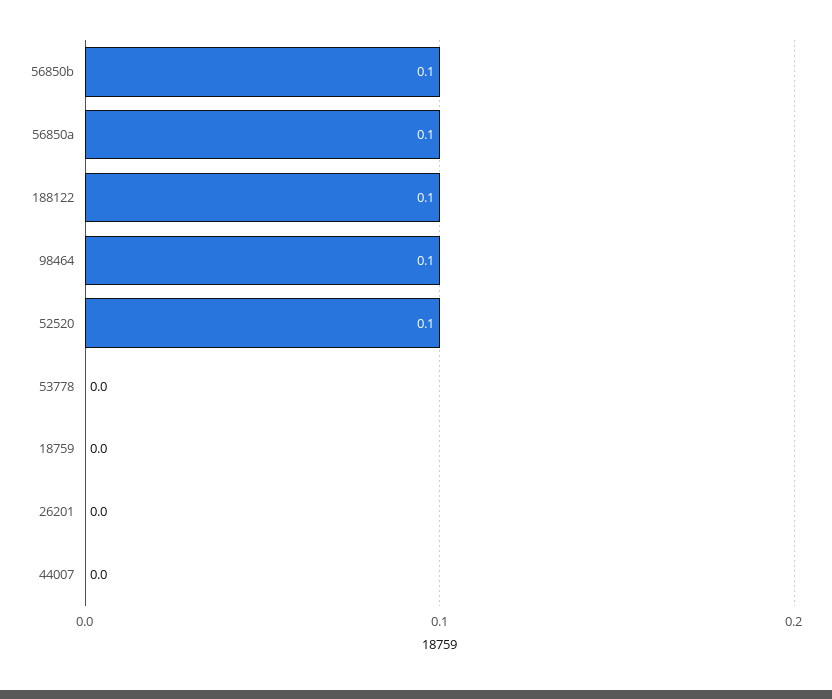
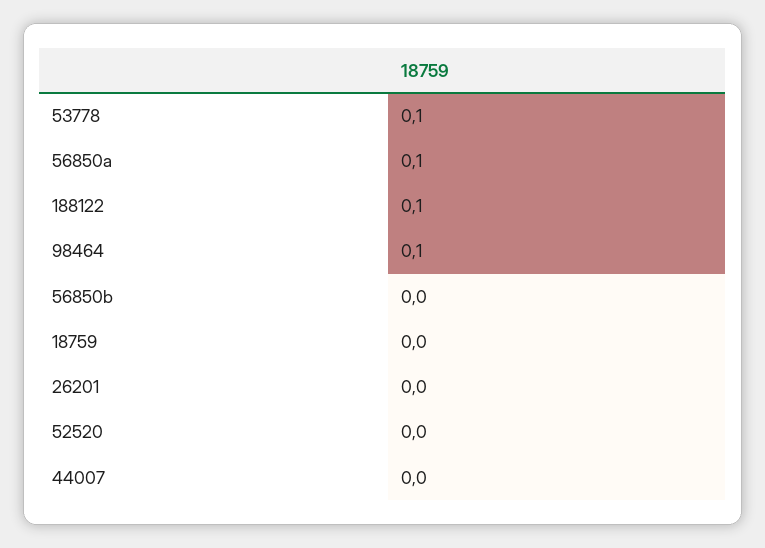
  {
-   "56850b": 0.1,
+   "56850b": 0,
    "56850a": 0.1,
    "188122": 0.1,
    "98464": 0.1,
-   "52520": 0.1,
+   "52520": 0,
-   "53778": 0,
+   "53778": 0.1,
    "18759": 0,
    "26201": 0,
    "44007": 0
  }

